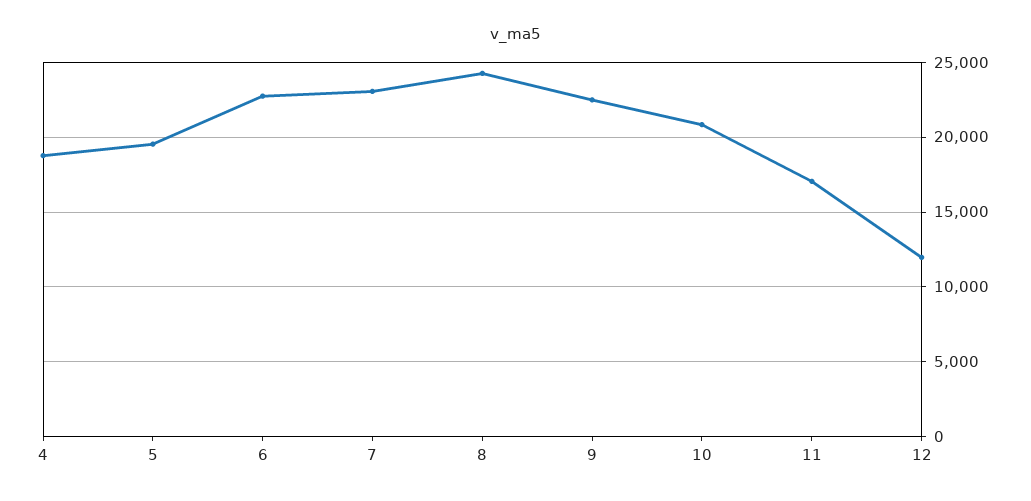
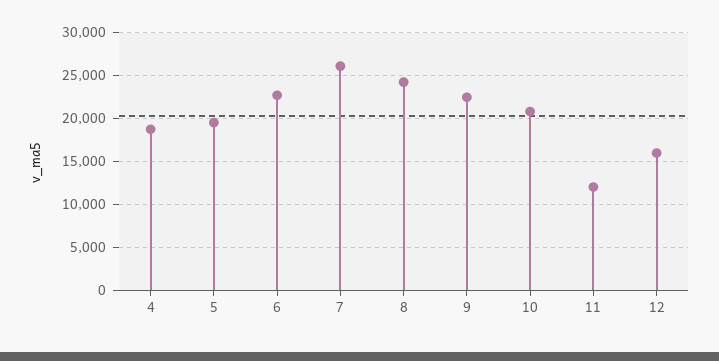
  {
    "4": 19000,
    "5": 19500,
    "6": 22500,
-   "7": 23000,
+   "7": 26000,
    "8": 24500,
    "9": 22500,
    "10": 21000,
-   "11": 17000,
+   "11": 12000,
-   "12": 12000
+   "12": 16000
  }

